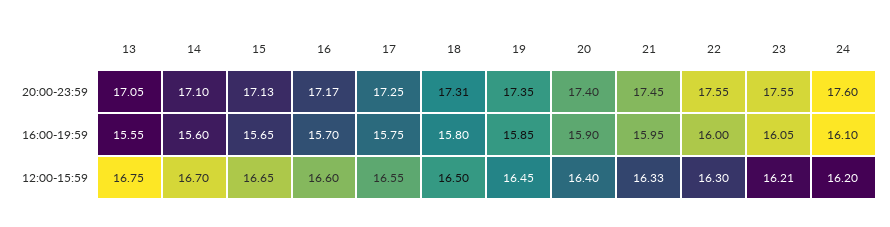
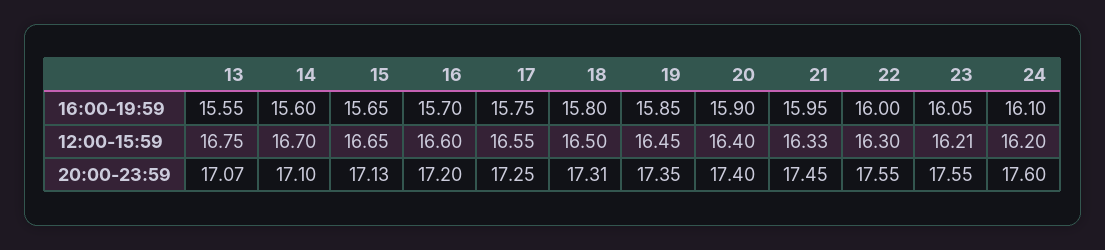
  {
    "13": {
-     "20:00-23:59": 17.05,
+     "20:00-23:59": 17.07,
      "16:00-19:59": 15.55,
      "12:00-15:59": 16.75
    },
    "14": {
      "20:00-23:59": 17.1,
      "16:00-19:59": 15.6,
      "12:00-15:59": 16.7
    },
    "15": {
      "20:00-23:59": 17.13,
      "16:00-19:59": 15.65,
      "12:00-15:59": 16.65
    },
    "16": {
-     "20:00-23:59": 17.17,
+     "20:00-23:59": 17.2,
      "16:00-19:59": 15.7,
      "12:00-15:59": 16.6
    },
    "17": {
      "20:00-23:59": 17.25,
      "16:00-19:59": 15.75,
      "12:00-15:59": 16.55
    },
    "18": {
      "20:00-23:59": 17.31,
      "16:00-19:59": 15.8,
      "12:00-15:59": 16.5
    },
    "19": {
      "20:00-23:59": 17.35,
      "16:00-19:59": 15.85,
      "12:00-15:59": 16.45
    },
    "20": {
      "20:00-23:59": 17.4,
      "16:00-19:59": 15.9,
      "12:00-15:59": 16.4
    },
    "21": {
      "20:00-23:59": 17.45,
      "16:00-19:59": 15.95,
      "12:00-15:59": 16.33
    },
    "22": {
      "20:00-23:59": 17.55,
      "16:00-19:59": 16,
      "12:00-15:59": 16.3
    },
    "23": {
      "20:00-23:59": 17.55,
      "16:00-19:59": 16.05,
      "12:00-15:59": 16.21
    },
    "24": {
      "20:00-23:59": 17.6,
      "16:00-19:59": 16.1,
      "12:00-15:59": 16.2
    }
  }

